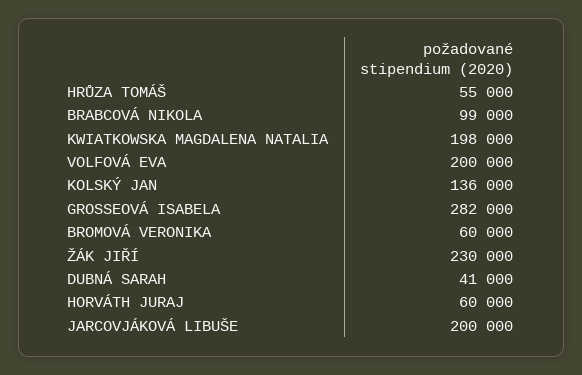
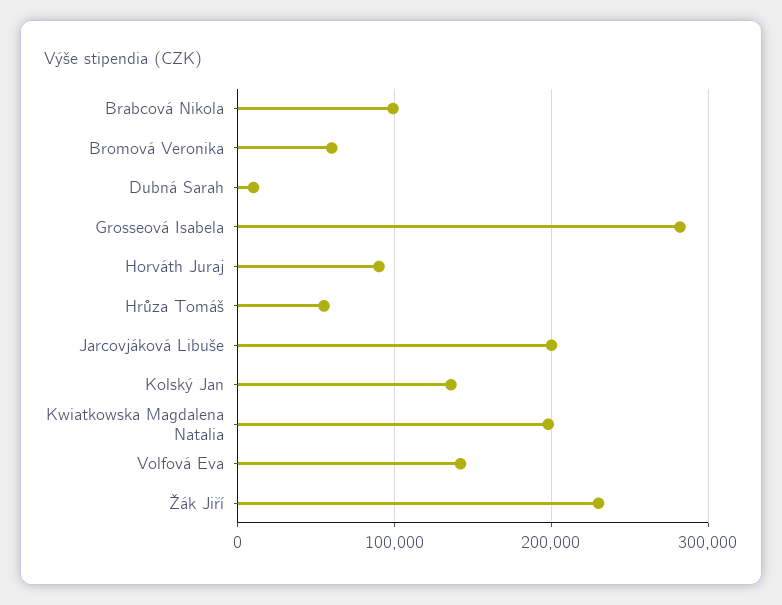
  {
    "HRŮZA TOMÁŠ": 55000,
    "BRABCOVÁ NIKOLA": 99000,
    "KWIATKOWSKA MAGDALENA NATALIA": 198000,
-   "VOLFOVÁ EVA": 200000,
+   "VOLFOVÁ EVA": 140000,
    "KOLSKÝ JAN": 136000,
    "GROSSEOVÁ ISABELA": 282000,
    "BROMOVÁ VERONIKA": 60000,
    "ŽÁK JIŘÍ": 230000,
-   "DUBNÁ SARAH": 41000,
+   "DUBNÁ SARAH": 10000,
-   "HORVÁTH JURAJ": 60000,
+   "HORVÁTH JURAJ": 90000,
    "JARCOVJÁKOVÁ LIBUŠE": 200000
  }

